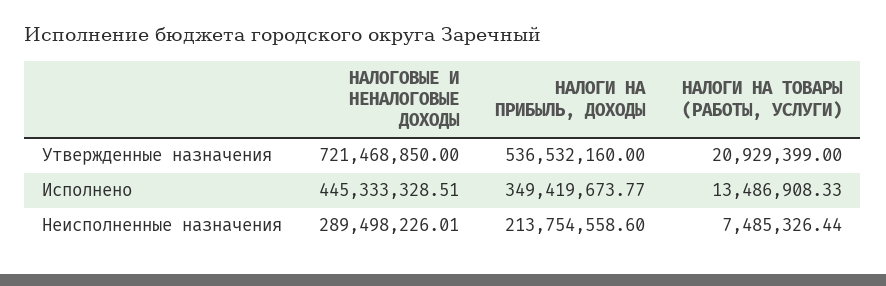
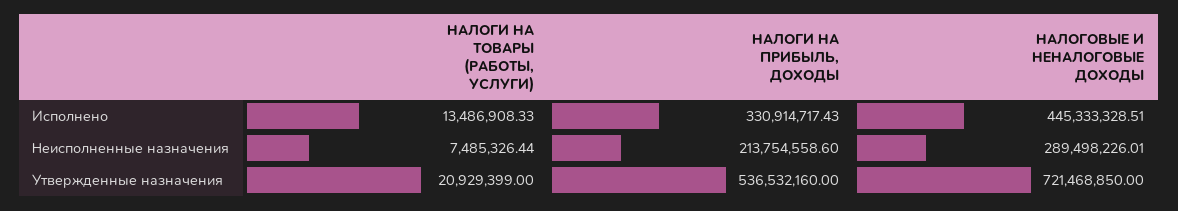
  {
    "НАЛОГОВЫЕ И НЕНАЛОГОВЫЕ ДОХОДЫ": {
      "Утвержденные назначения": 721468850,
      "Исполнено": 445333328.51,
      "Неисполненные назначения": 289498226.01
    },
    "НАЛОГИ НА ПРИБЫЛЬ, ДОХОДЫ": {
      "Утвержденные назначения": 536532160,
-     "Исполнено": 349419673.77,
+     "Исполнено": 330914717.43,
      "Неисполненные назначения": 213754558.6
    },
    "НАЛОГИ НА ТОВАРЫ (РАБОТЫ, УСЛУГИ)": {
      "Утвержденные назначения": 20929399,
      "Исполнено": 13486908.33,
      "Неисполненные назначения": 7485326.44
    }
  }

